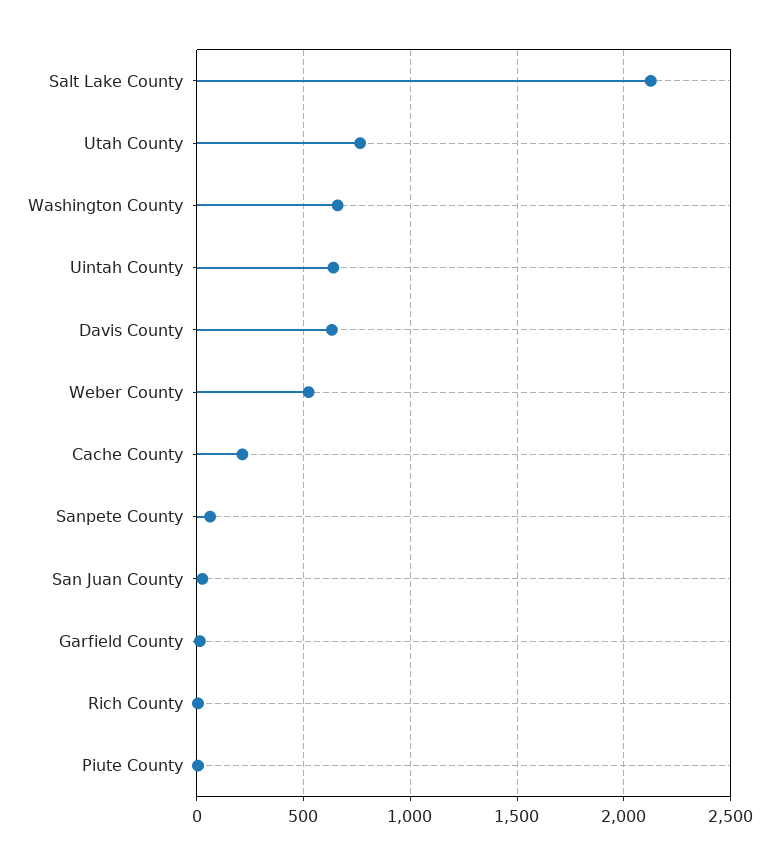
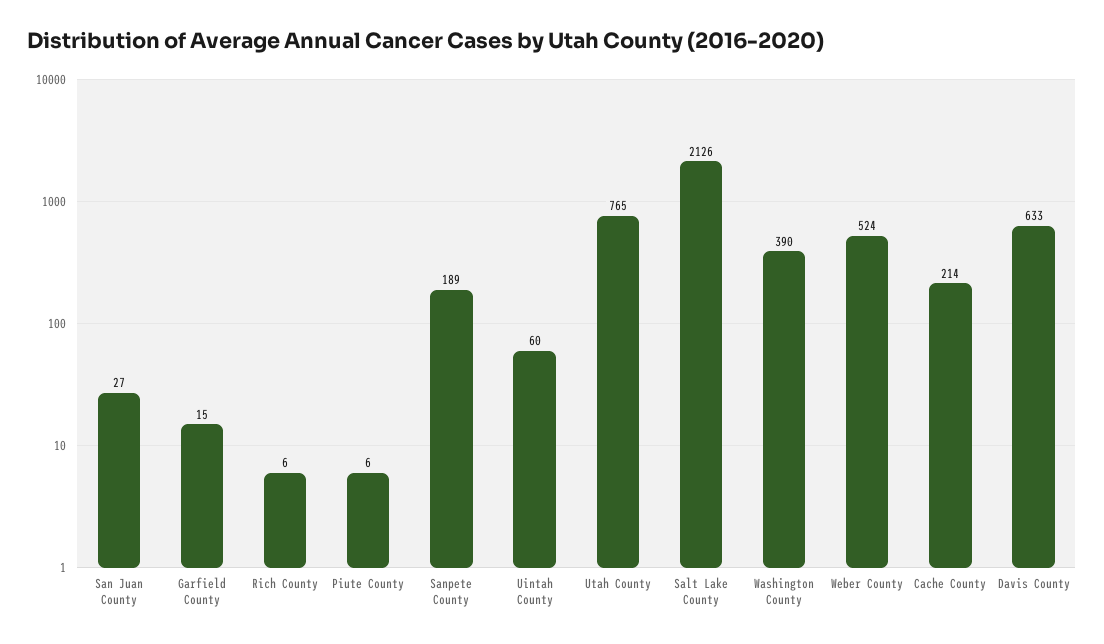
  {
    "Salt Lake County": 2126,
    "Utah County": 765,
-   "Washington County": 650,
+   "Washington County": 390,
-   "Uintah County": 650,
+   "Uintah County": 60,
    "Davis County": 633,
    "Weber County": 524,
    "Cache County": 214,
-   "Sanpete County": 50,
+   "Sanpete County": 189,
    "San Juan County": 27,
    "Garfield County": 15,
    "Rich County": 6,
    "Piute County": 6
  }

